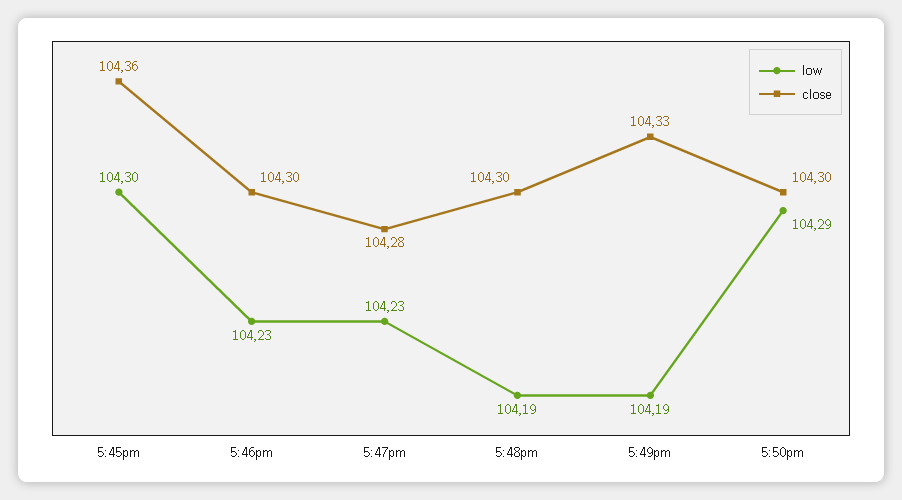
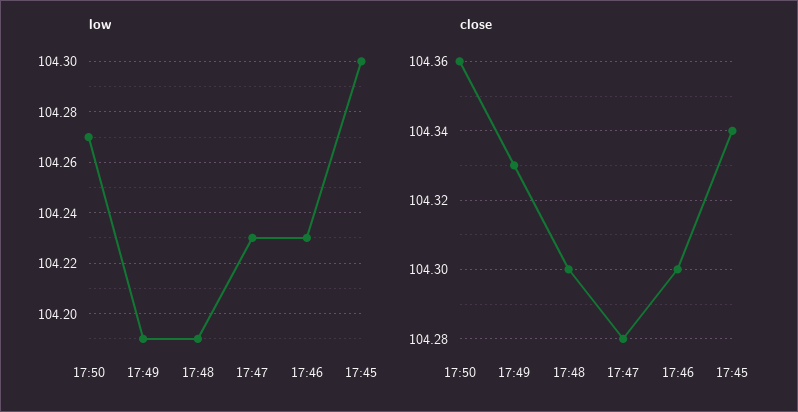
  {
    "low": {
      "5:45pm": 104.3,
      "5:46pm": 104.23,
      "5:47pm": 104.23,
      "5:48pm": 104.19,
      "5:49pm": 104.19,
-     "5:50pm": 104.29
+     "5:50pm": 104.27
    },
    "close": {
-     "5:45pm": 104.36,
+     "5:45pm": 104.34,
      "5:46pm": 104.3,
      "5:47pm": 104.28,
      "5:48pm": 104.3,
      "5:49pm": 104.33,
-     "5:50pm": 104.3
+     "5:50pm": 104.36
    }
  }

